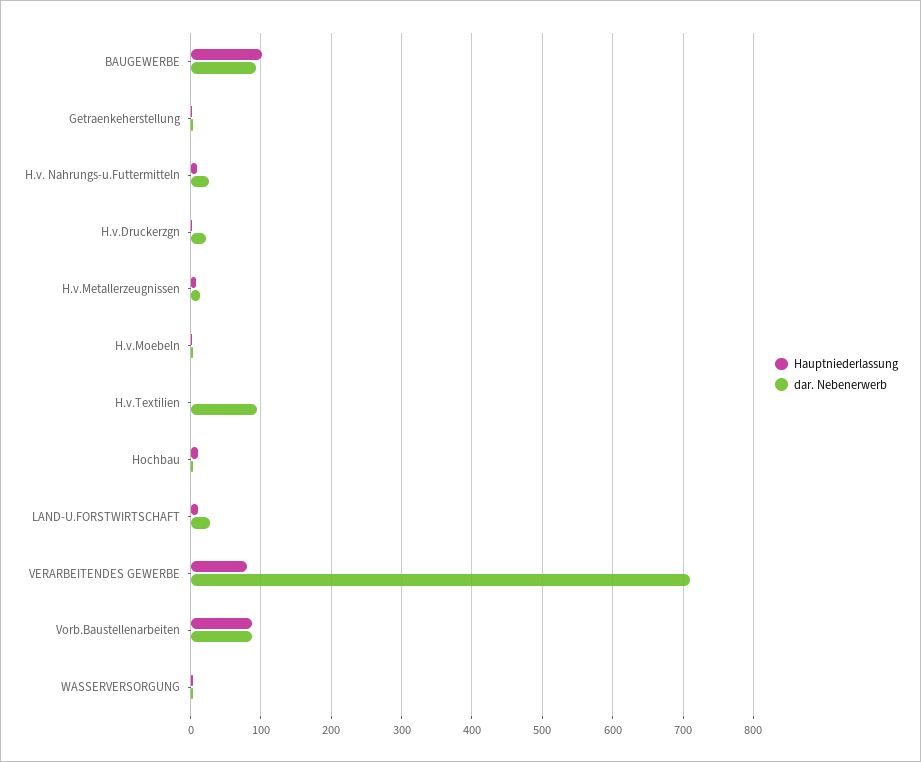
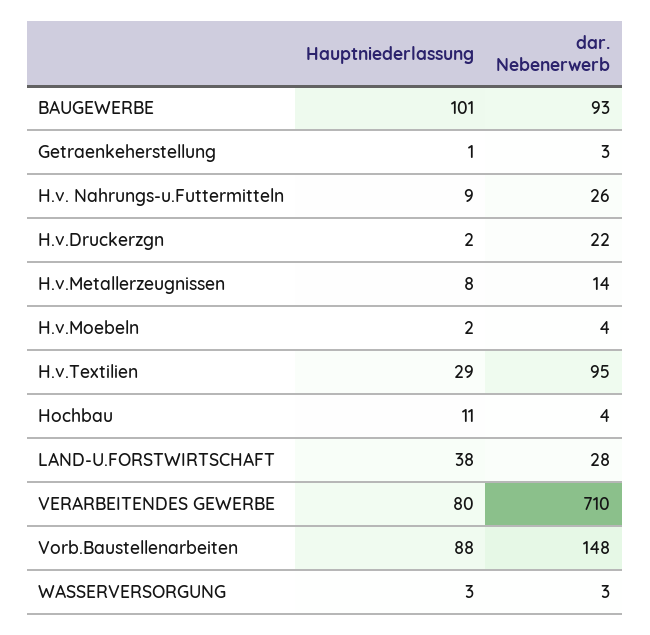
  {
    "Hauptniederlassung": {
      "BAUGEWERBE": 101,
      "Getraenkeherstellung": 1,
      "H.v. Nahrungs-u.Futtermitteln": 9,
      "H.v.Druckerzgn": 2,
      "H.v.Metallerzeugnissen": 8,
      "H.v.Moebeln": 2,
-     "H.v.Textilien": 0,
+     "H.v.Textilien": 29,
      "Hochbau": 11,
-     "LAND-U.FORSTWIRTSCHAFT": 10,
+     "LAND-U.FORSTWIRTSCHAFT": 38,
      "VERARBEITENDES GEWERBE": 80,
      "Vorb.Baustellenarbeiten": 88,
      "WASSERVERSORGUNG": 3
    },
    "dar. Nebenerwerb": {
      "BAUGEWERBE": 93,
      "Getraenkeherstellung": 3,
      "H.v. Nahrungs-u.Futtermitteln": 26,
      "H.v.Druckerzgn": 22,
      "H.v.Metallerzeugnissen": 14,
      "H.v.Moebeln": 4,
      "H.v.Textilien": 95,
      "Hochbau": 4,
      "LAND-U.FORSTWIRTSCHAFT": 28,
      "VERARBEITENDES GEWERBE": 710,
-     "Vorb.Baustellenarbeiten": 90,
+     "Vorb.Baustellenarbeiten": 148,
      "WASSERVERSORGUNG": 3
    }
  }

